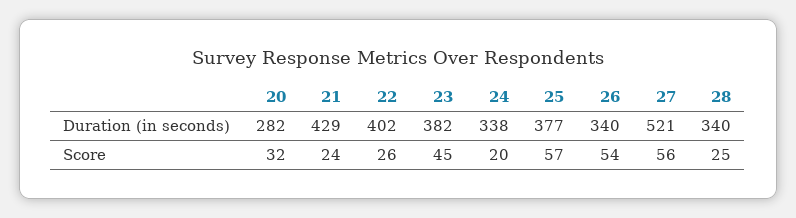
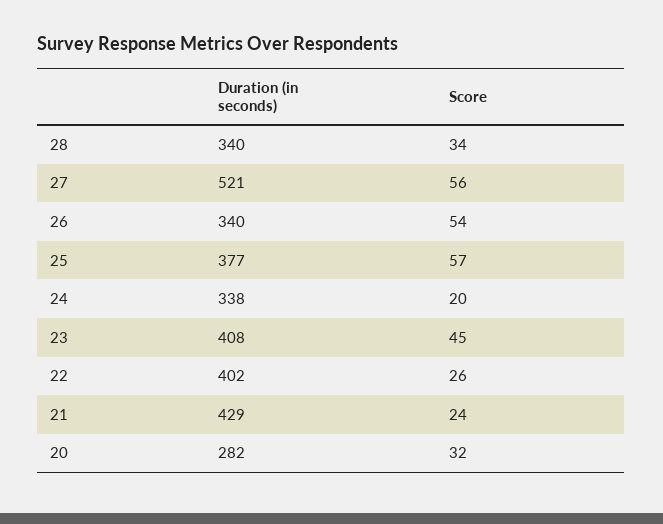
  {
    "20": {
      "Duration (in seconds)": 282,
      "Score": 32
    },
    "21": {
      "Duration (in seconds)": 429,
      "Score": 24
    },
    "22": {
      "Duration (in seconds)": 402,
      "Score": 26
    },
    "23": {
-     "Duration (in seconds)": 382,
+     "Duration (in seconds)": 408,
      "Score": 45
    },
    "24": {
      "Duration (in seconds)": 338,
      "Score": 20
    },
    "25": {
      "Duration (in seconds)": 377,
      "Score": 57
    },
    "26": {
      "Duration (in seconds)": 340,
      "Score": 54
    },
    "27": {
      "Duration (in seconds)": 521,
      "Score": 56
    },
    "28": {
      "Duration (in seconds)": 340,
-     "Score": 25
+     "Score": 34
    }
  }

